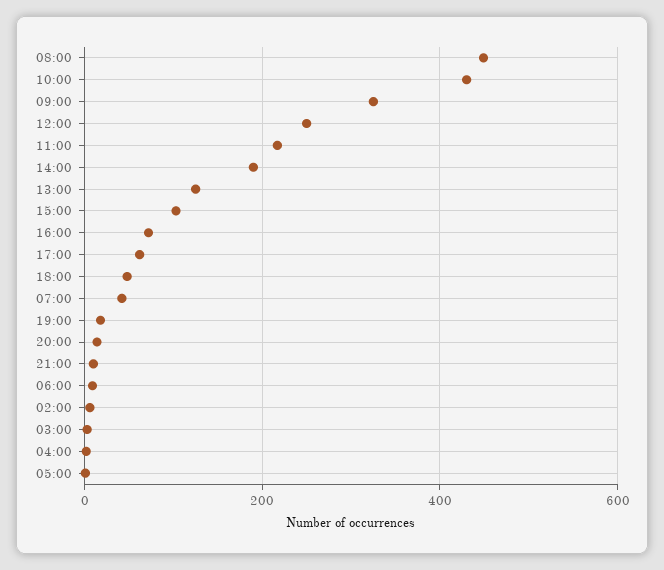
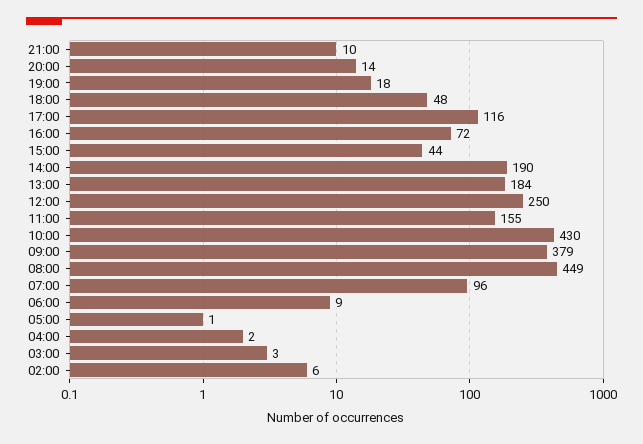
  {
    "08:00": 449,
    "10:00": 430,
-   "09:00": 320,
+   "09:00": 379,
    "12:00": 250,
-   "11:00": 220,
+   "11:00": 155,
    "14:00": 190,
-   "13:00": 120,
+   "13:00": 184,
-   "15:00": 100,
+   "15:00": 44,
    "16:00": 72,
-   "17:00": 60,
+   "17:00": 116,
    "18:00": 48,
-   "07:00": 40,
+   "07:00": 96,
    "19:00": 18,
    "20:00": 14,
    "21:00": 10,
    "06:00": 9,
    "02:00": 6,
    "03:00": 3,
    "04:00": 2,
    "05:00": 1
  }

